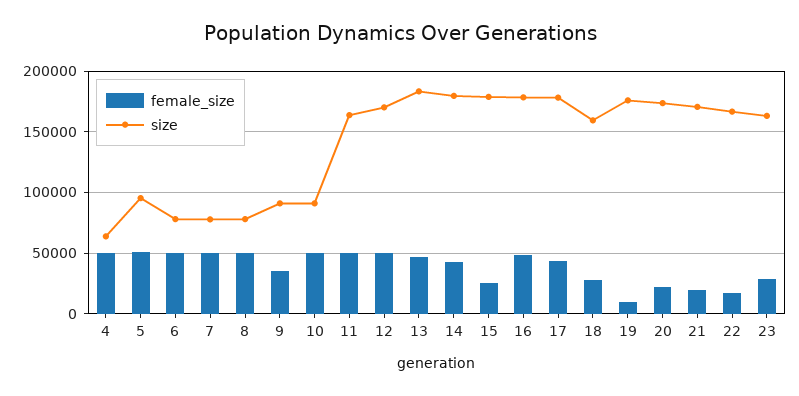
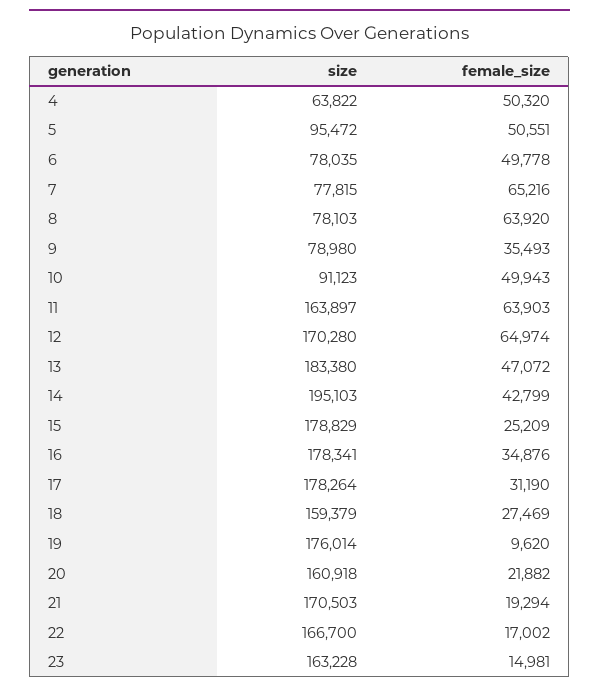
  {
    "female_size": {
      "4": 50320,
      "5": 50551,
      "6": 49778,
-     "7": 50000,
+     "7": 65216,
-     "8": 50000,
+     "8": 63920,
      "9": 35493,
      "10": 49943,
-     "11": 50000,
+     "11": 63903,
-     "12": 50000,
+     "12": 64974,
      "13": 47072,
      "14": 42799,
      "15": 25209,
-     "16": 50000,
+     "16": 34876,
-     "17": 45000,
+     "17": 31190,
      "18": 27469,
      "19": 9620,
      "20": 21882,
      "21": 19294,
      "22": 17002,
-     "23": 30000
+     "23": 14981
    },
    "size": {
      "4": 63822,
      "5": 95472,
      "6": 78035,
      "7": 77815,
      "8": 78103,
-     "9": 90000,
+     "9": 78980,
      "10": 91123,
      "11": 163897,
      "12": 170280,
      "13": 183380,
-     "14": 180000,
+     "14": 195103,
      "15": 178829,
      "16": 178341,
      "17": 178264,
      "18": 159379,
      "19": 176014,
-     "20": 175000,
+     "20": 160918,
      "21": 170503,
      "22": 166700,
      "23": 163228
    }
  }

